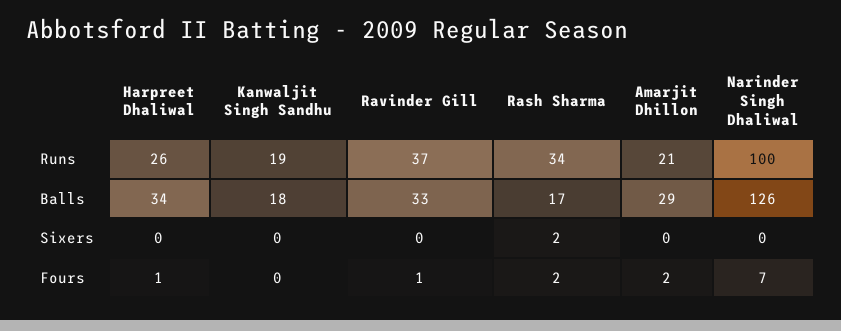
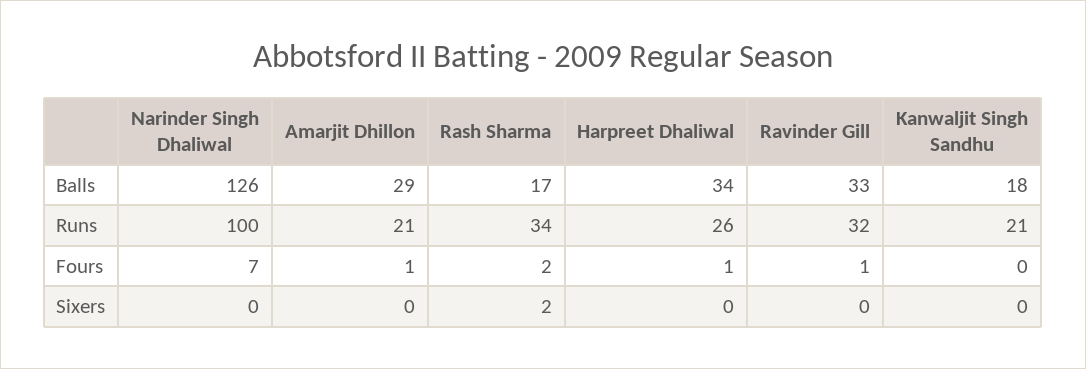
  {
    "Harpreet Dhaliwal": {
      "Runs": 26,
      "Balls": 34,
      "Sixers": 0,
      "Fours": 1
    },
    "Kanwaljit Singh Sandhu": {
-     "Runs": 19,
+     "Runs": 21,
      "Balls": 18,
      "Sixers": 0,
      "Fours": 0
    },
    "Ravinder Gill": {
-     "Runs": 37,
+     "Runs": 32,
      "Balls": 33,
      "Sixers": 0,
      "Fours": 1
    },
    "Rash Sharma": {
      "Runs": 34,
      "Balls": 17,
      "Sixers": 2,
      "Fours": 2
    },
    "Amarjit Dhillon": {
      "Runs": 21,
      "Balls": 29,
      "Sixers": 0,
-     "Fours": 2
+     "Fours": 1
    },
    "Narinder Singh Dhaliwal": {
      "Runs": 100,
      "Balls": 126,
      "Sixers": 0,
      "Fours": 7
    }
  }

